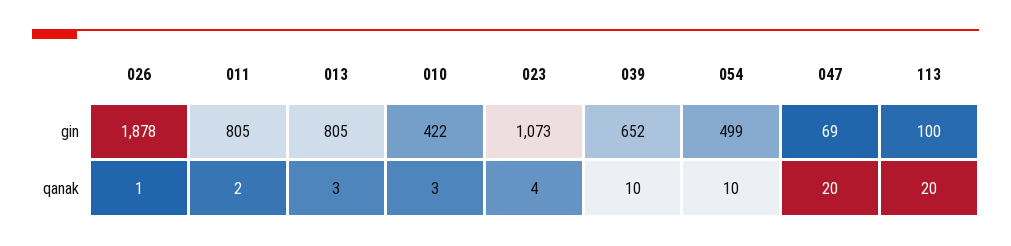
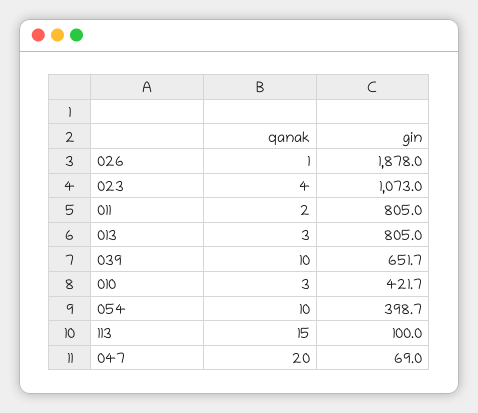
  {
    "026": {
      "gin": 1878,
      "qanak": 1
    },
    "011": {
      "gin": 805,
      "qanak": 2
    },
    "013": {
      "gin": 805,
      "qanak": 3
    },
    "010": {
      "gin": 421.7,
      "qanak": 3
    },
    "023": {
      "gin": 1073,
      "qanak": 4
    },
    "039": {
      "gin": 651.7,
      "qanak": 10
    },
    "054": {
-     "gin": 499,
+     "gin": 398.7,
      "qanak": 10
    },
    "047": {
      "gin": 69,
      "qanak": 20
    },
    "113": {
      "gin": 100,
-     "qanak": 20
+     "qanak": 15
    }
  }

